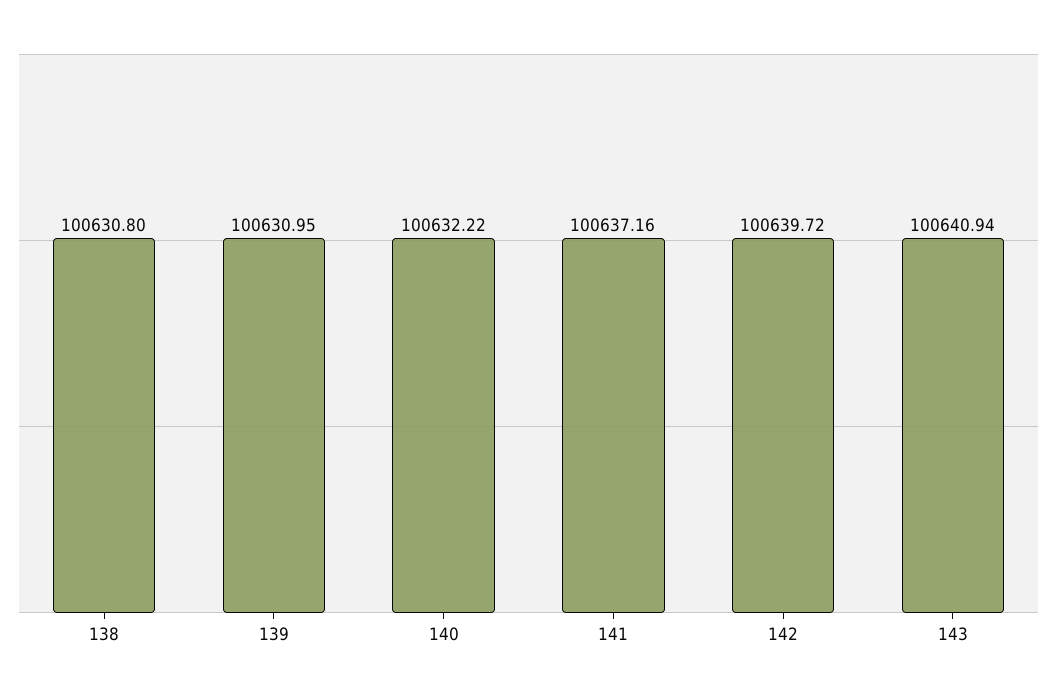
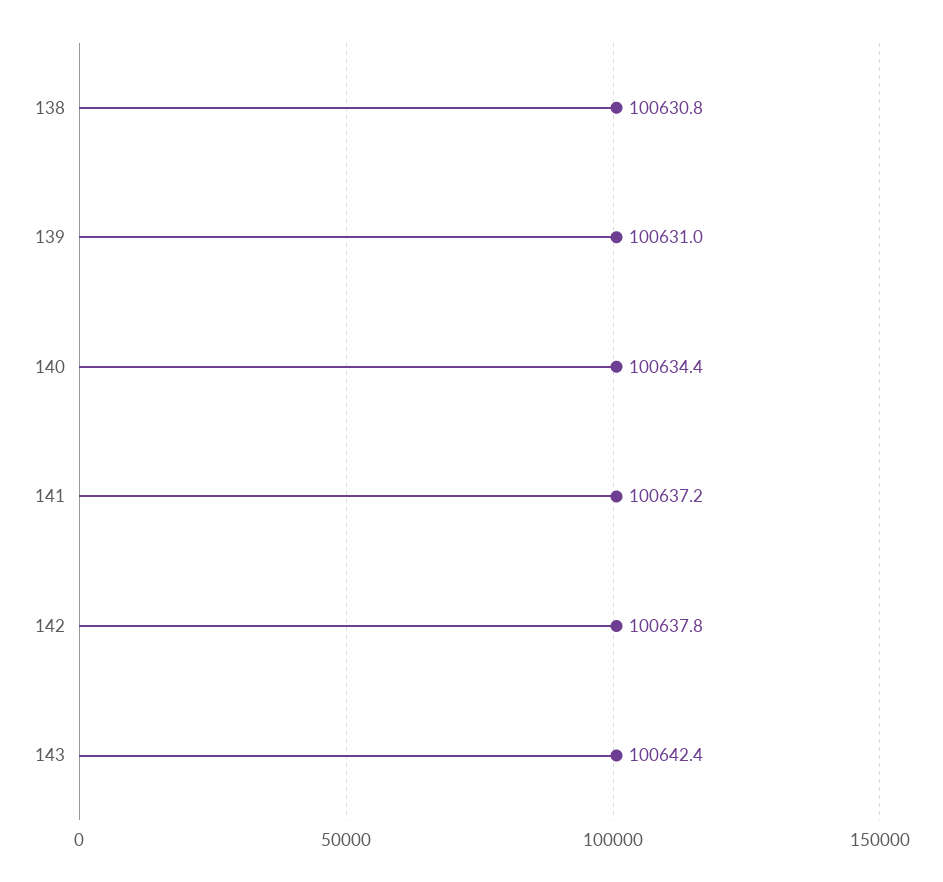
  {
    "138": 100630.8,
    "139": 100630.95,
-   "140": 100632.22,
+   "140": 100634.4,
    "141": 100637.16,
-   "142": 100639.72,
+   "142": 100637.8,
-   "143": 100640.94
+   "143": 100642.4
  }

